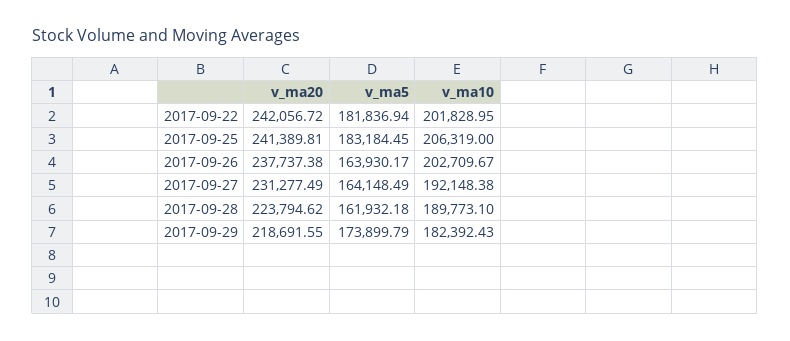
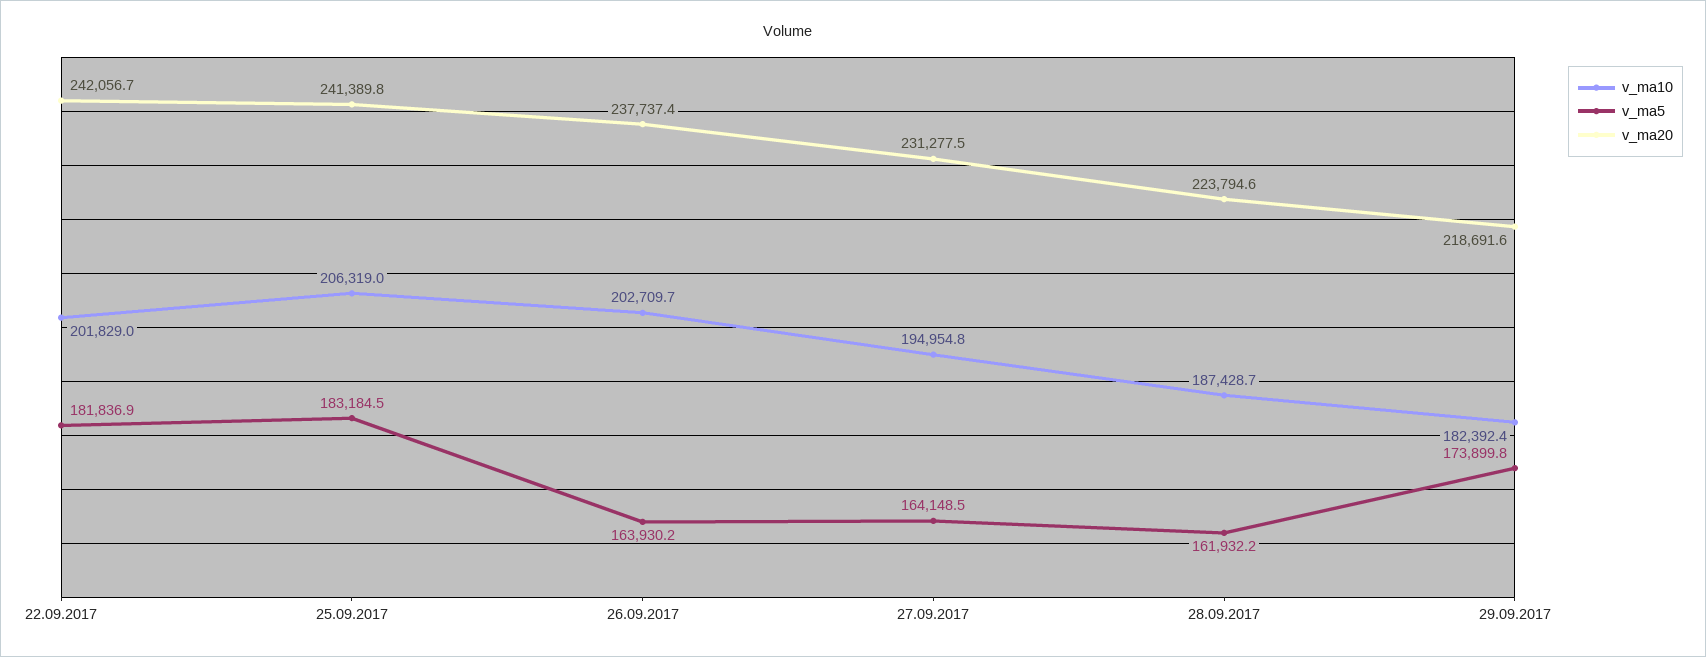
  {
    "v_ma20": {
      "2017-09-22": 242056.72,
      "2017-09-25": 241389.81,
      "2017-09-26": 237737.38,
      "2017-09-27": 231277.49,
      "2017-09-28": 223794.62,
      "2017-09-29": 218691.55
    },
    "v_ma5": {
      "2017-09-22": 181836.94,
      "2017-09-25": 183184.45,
      "2017-09-26": 163930.17,
      "2017-09-27": 164148.49,
      "2017-09-28": 161932.18,
      "2017-09-29": 173899.79
    },
    "v_ma10": {
      "2017-09-22": 201828.95,
      "2017-09-25": 206319,
      "2017-09-26": 202709.67,
-     "2017-09-27": 192148.38,
+     "2017-09-27": 194954.8,
-     "2017-09-28": 189773.1,
+     "2017-09-28": 187428.7,
      "2017-09-29": 182392.43
    }
  }

